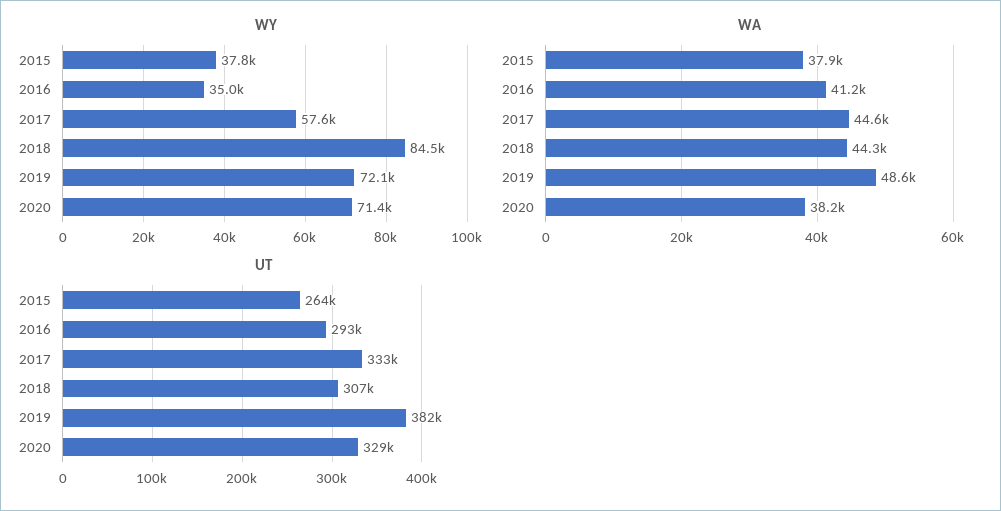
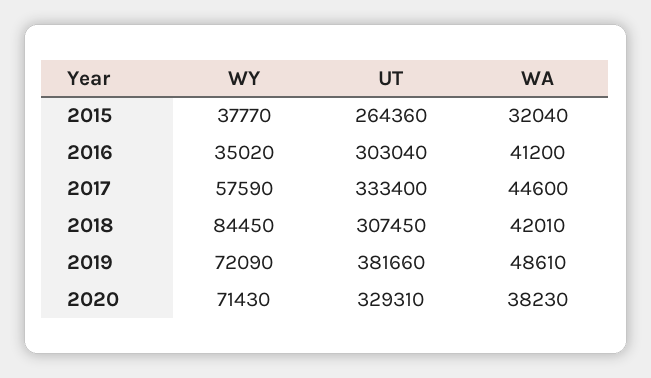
  {
    "WY": {
      "2015": 37770,
      "2016": 35020,
      "2017": 57590,
      "2018": 84450,
      "2019": 72090,
      "2020": 71430
    },
    "WA": {
-     "2015": 37900,
+     "2015": 32040,
      "2016": 41200,
      "2017": 44600,
-     "2018": 44300,
+     "2018": 42010,
      "2019": 48610,
      "2020": 38230
    },
    "UT": {
      "2015": 264360,
-     "2016": 293000,
+     "2016": 303040,
      "2017": 333400,
      "2018": 307450,
      "2019": 381660,
      "2020": 329310
    }
  }

